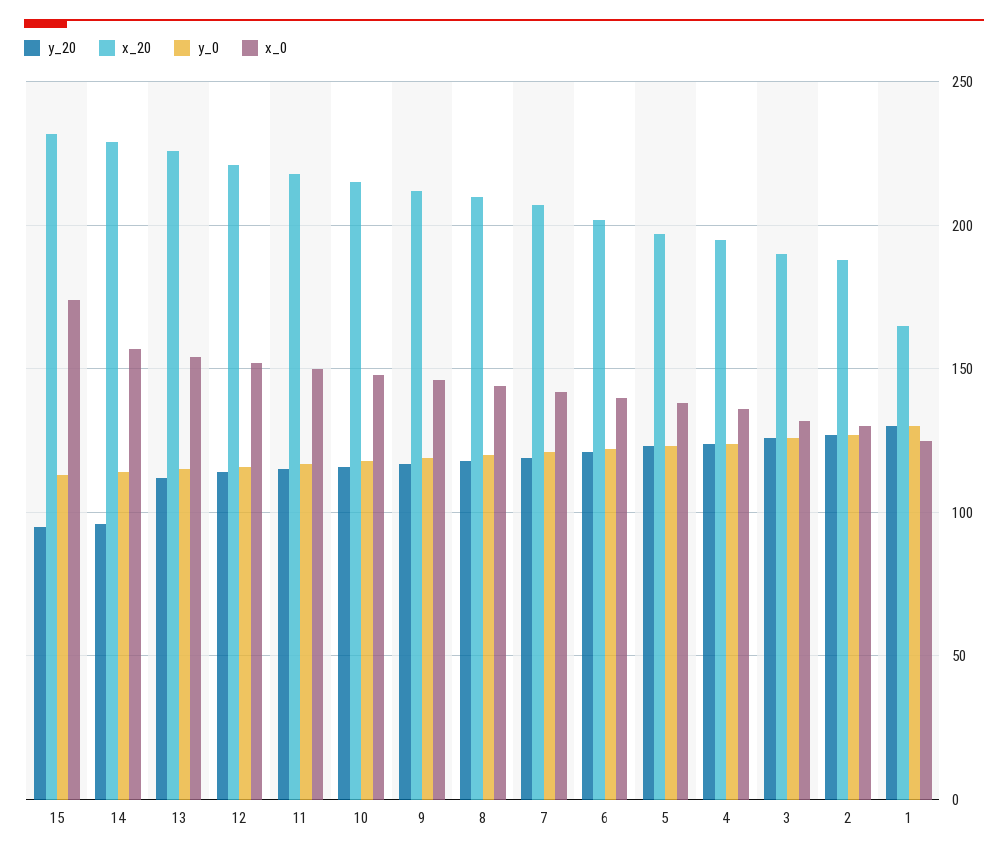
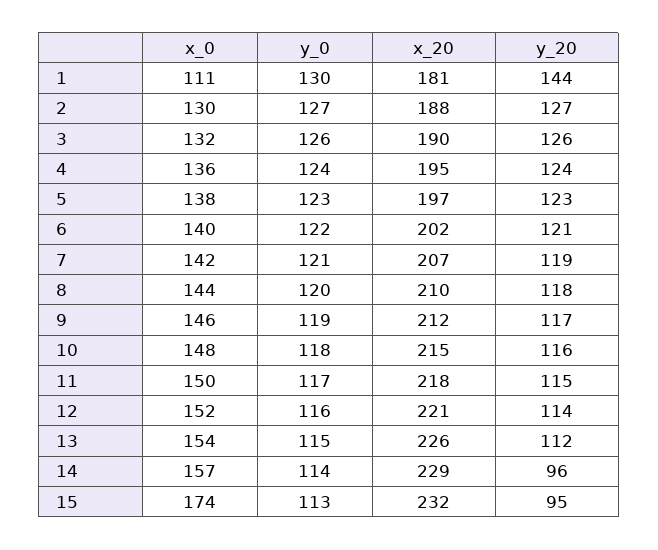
  {
    "y_20": {
      "15": 95,
      "14": 96,
      "13": 112,
      "12": 114,
      "11": 115,
      "10": 116,
      "9": 117,
      "8": 118,
      "7": 119,
      "6": 121,
      "5": 123,
      "4": 124,
      "3": 126,
      "2": 127,
-     "1": 130
+     "1": 144
    },
    "x_20": {
      "15": 232,
      "14": 229,
      "13": 226,
      "12": 221,
      "11": 218,
      "10": 215,
      "9": 212,
      "8": 210,
      "7": 207,
      "6": 202,
      "5": 197,
      "4": 195,
      "3": 190,
      "2": 188,
-     "1": 165
+     "1": 181
    },
    "y_0": {
      "15": 113,
      "14": 114,
      "13": 115,
      "12": 116,
      "11": 117,
      "10": 118,
      "9": 119,
      "8": 120,
      "7": 121,
      "6": 122,
      "5": 123,
      "4": 124,
      "3": 126,
      "2": 127,
      "1": 130
    },
    "x_0": {
      "15": 174,
      "14": 157,
      "13": 154,
      "12": 152,
      "11": 150,
      "10": 148,
      "9": 146,
      "8": 144,
      "7": 142,
      "6": 140,
      "5": 138,
      "4": 136,
      "3": 132,
      "2": 130,
-     "1": 125
+     "1": 111
    }
  }

